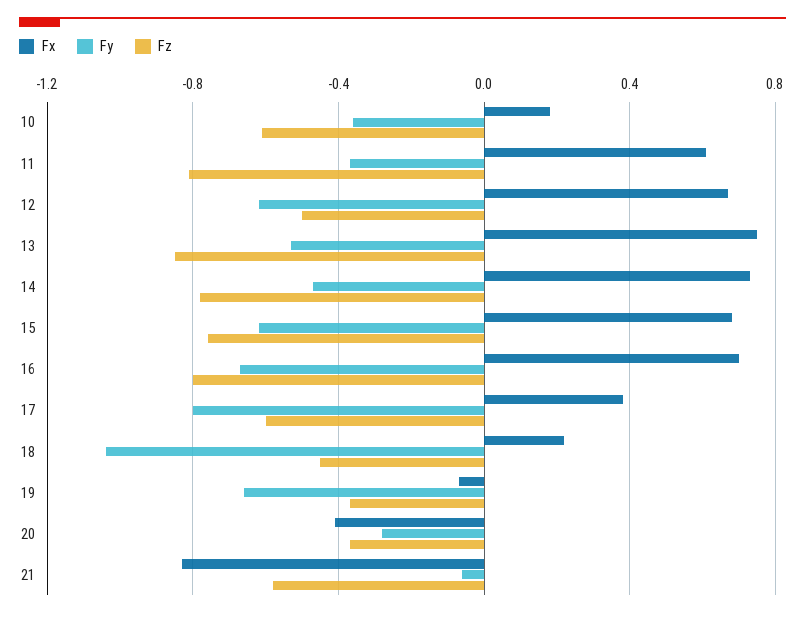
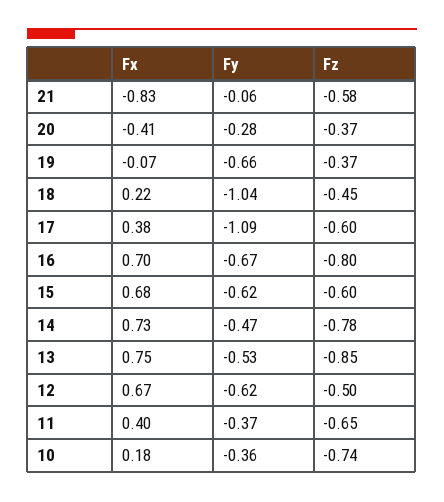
  {
    "Fx": {
      "10": 0.18,
-     "11": 0.6,
+     "11": 0.4,
      "12": 0.67,
      "13": 0.75,
      "14": 0.73,
      "15": 0.68,
      "16": 0.7,
      "17": 0.38,
      "18": 0.22,
      "19": -0.07,
      "20": -0.41,
      "21": -0.83
    },
    "Fy": {
      "10": -0.36,
      "11": -0.37,
      "12": -0.62,
      "13": -0.53,
      "14": -0.47,
      "15": -0.62,
      "16": -0.67,
-     "17": -0.8,
+     "17": -1.09,
      "18": -1.04,
      "19": -0.66,
      "20": -0.28,
      "21": -0.06
    },
    "Fz": {
-     "10": -0.6,
+     "10": -0.74,
-     "11": -0.8,
+     "11": -0.65,
      "12": -0.5,
      "13": -0.85,
      "14": -0.78,
-     "15": -0.75,
+     "15": -0.6,
      "16": -0.8,
      "17": -0.6,
      "18": -0.45,
      "19": -0.37,
      "20": -0.37,
      "21": -0.58
    }
  }

